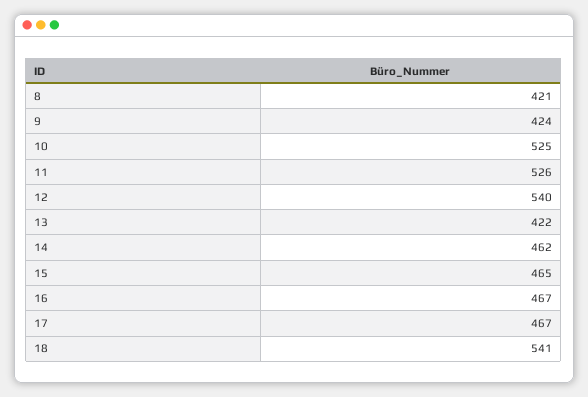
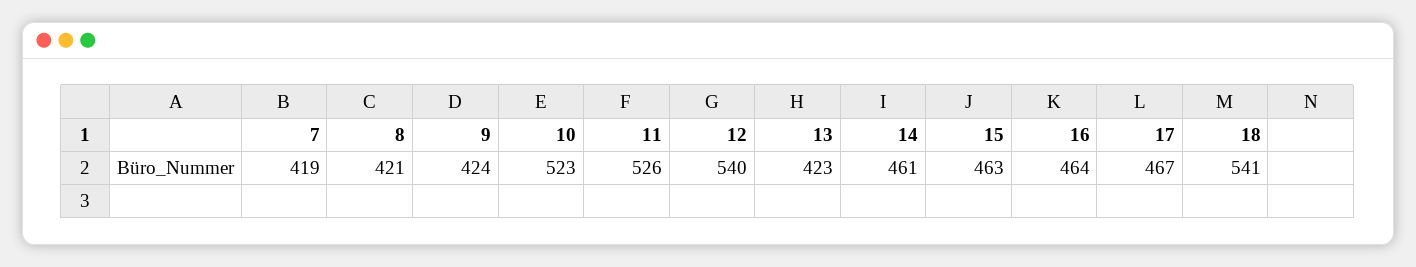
  {
    "8": 421,
    "9": 424,
-   "10": 525,
+   "10": 523,
    "11": 526,
    "12": 540,
-   "13": 422,
+   "13": 423,
-   "14": 462,
+   "14": 461,
-   "15": 465,
+   "15": 463,
-   "16": 467,
+   "16": 464,
    "17": 467,
-   "18": 541
+   "18": 541,
+   "7": 419
  }

